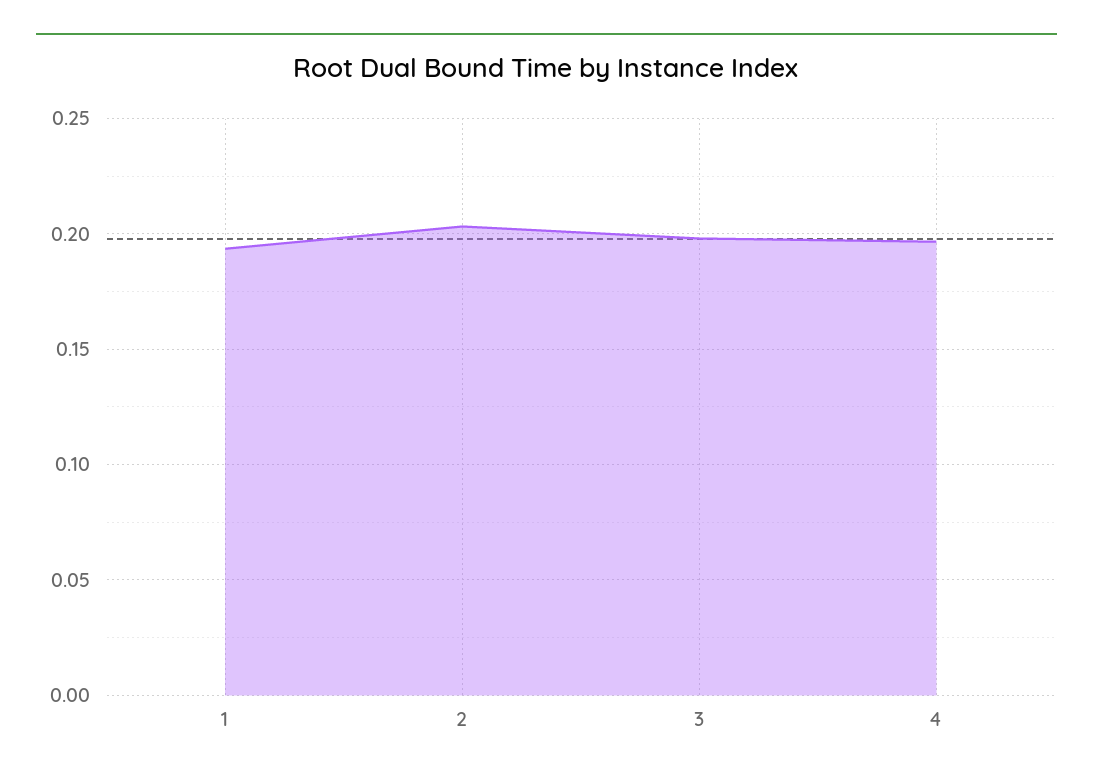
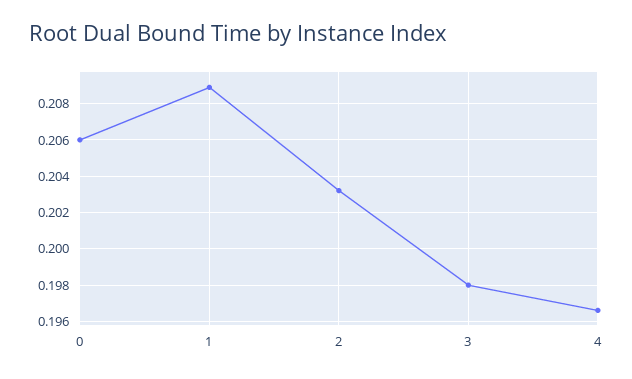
  {
-   "1": 0.195,
+   "1": 0.209,
    "2": 0.203,
    "3": 0.198,
-   "4": 0.1965
+   "4": 0.1965,
+   "0": 0.206
  }

